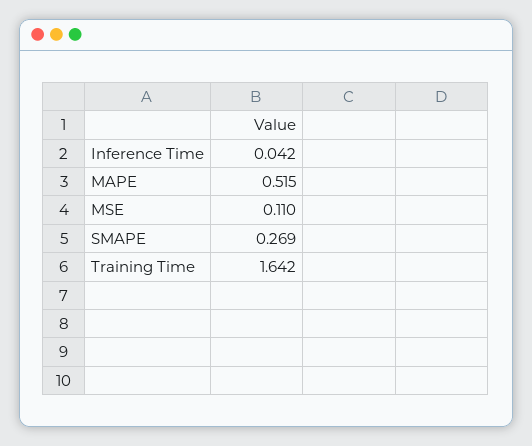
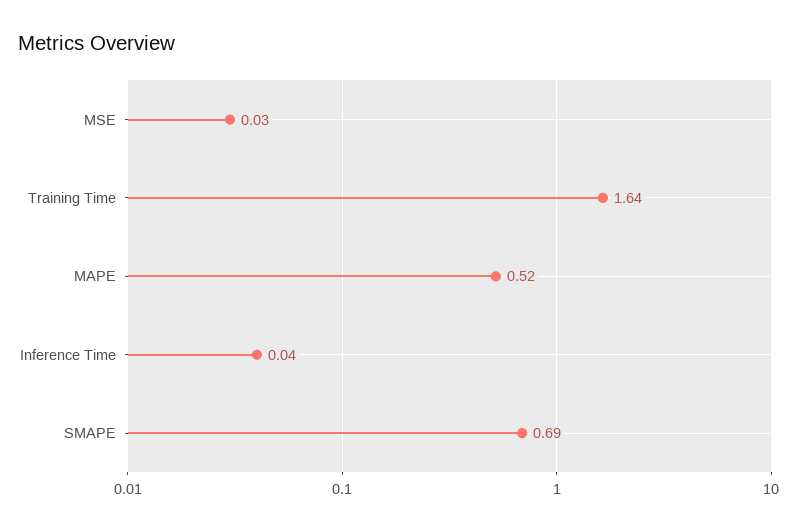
  {
    "Inference Time": 0.042,
    "MAPE": 0.515,
-   "MSE": 0.11,
+   "MSE": 0.03,
-   "SMAPE": 0.269,
+   "SMAPE": 0.69,
    "Training Time": 1.642
  }

